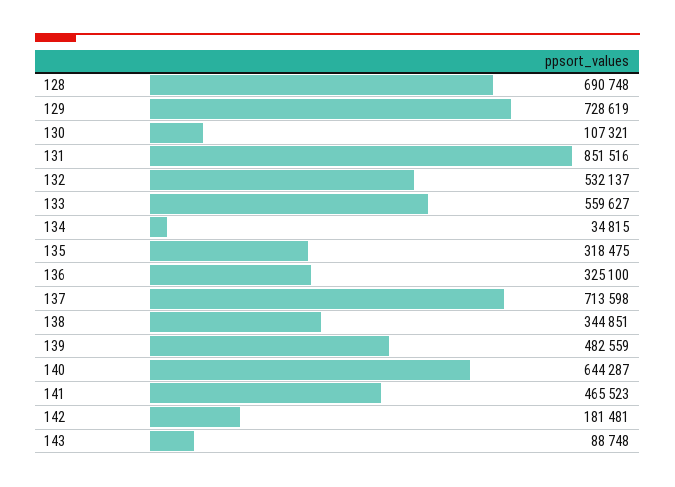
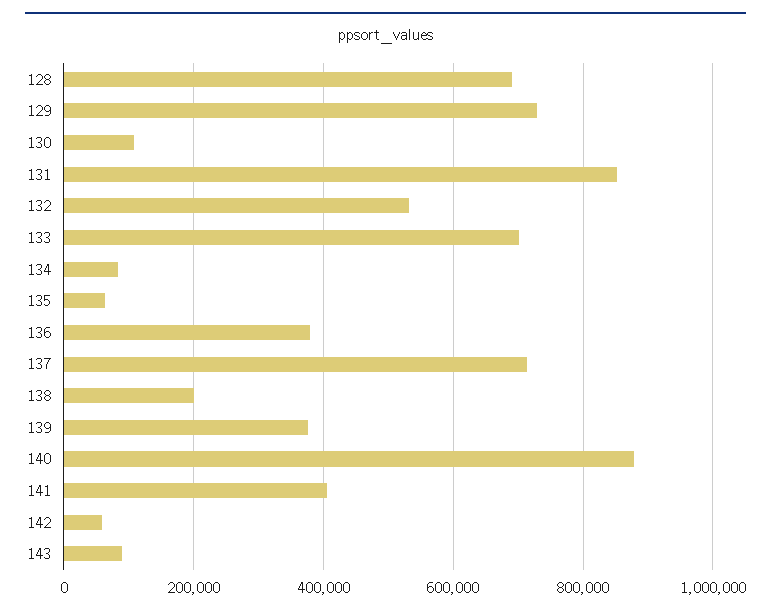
  {
    "128": 690748,
    "129": 728619,
    "130": 107321,
    "131": 851516,
    "132": 532137,
-   "133": 559627,
+   "133": 700000,
-   "134": 34815,
+   "134": 80000,
-   "135": 318475,
+   "135": 60000,
-   "136": 325100,
+   "136": 380000,
    "137": 713598,
-   "138": 344851,
+   "138": 200000,
-   "139": 482559,
+   "139": 380000,
-   "140": 644287,
+   "140": 880000,
-   "141": 465523,
+   "141": 400000,
-   "142": 181481,
+   "142": 60000,
    "143": 88748
  }

